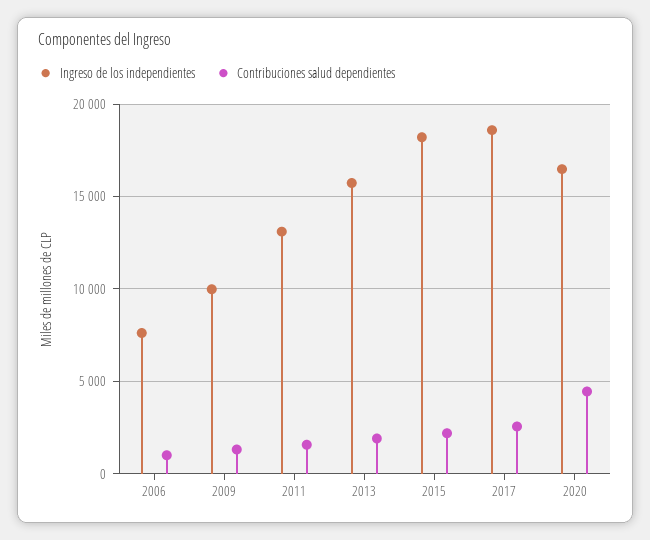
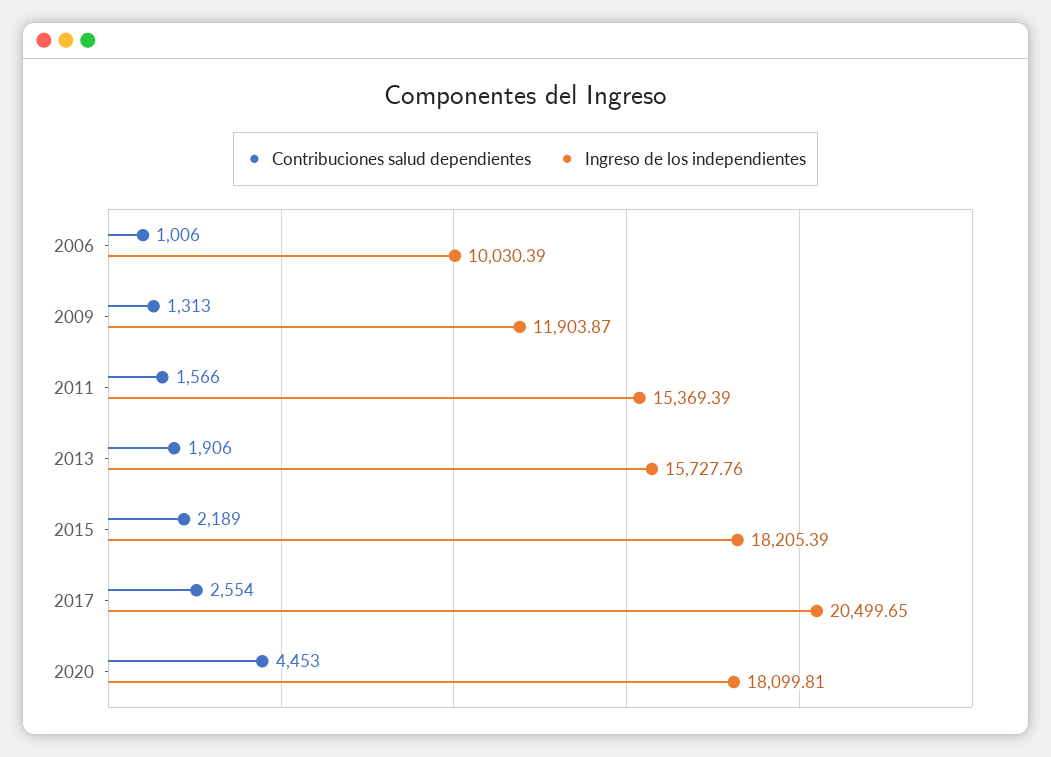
  {
    "Ingreso de los independientes": {
-     "2006": 7500,
+     "2006": 10030.39,
-     "2009": 10000,
+     "2009": 11903.87,
-     "2011": 13000,
+     "2011": 15369.39,
      "2013": 15727.76,
      "2015": 18205.39,
-     "2017": 18500,
+     "2017": 20499.65,
-     "2020": 16500
+     "2020": 18099.81
    },
    "Contribuciones salud dependientes": {
      "2006": 1006,
      "2009": 1313,
      "2011": 1566,
      "2013": 1906,
      "2015": 2189,
      "2017": 2554,
      "2020": 4453
    }
  }

